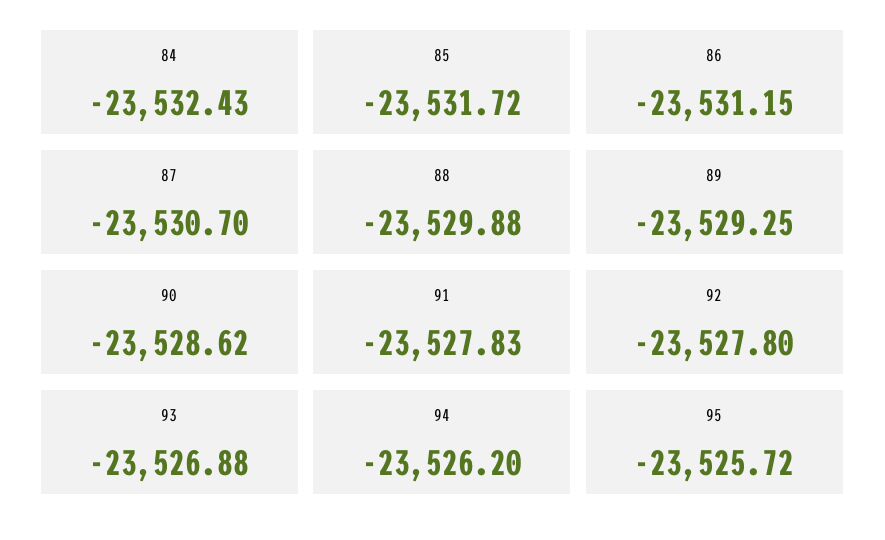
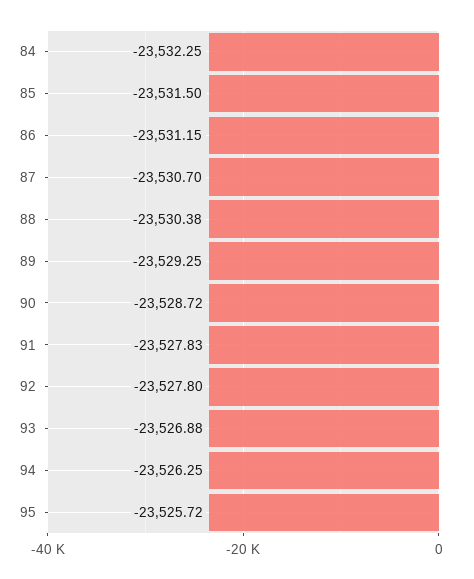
  {
-   "84": -23532.43,
+   "84": -23532.25,
-   "85": -23531.72,
+   "85": -23531.5,
    "86": -23531.15,
    "87": -23530.7,
-   "88": -23529.88,
+   "88": -23530.38,
    "89": -23529.25,
-   "90": -23528.62,
+   "90": -23528.72,
    "91": -23527.83,
    "92": -23527.8,
    "93": -23526.88,
-   "94": -23526.2,
+   "94": -23526.25,
    "95": -23525.72
  }

